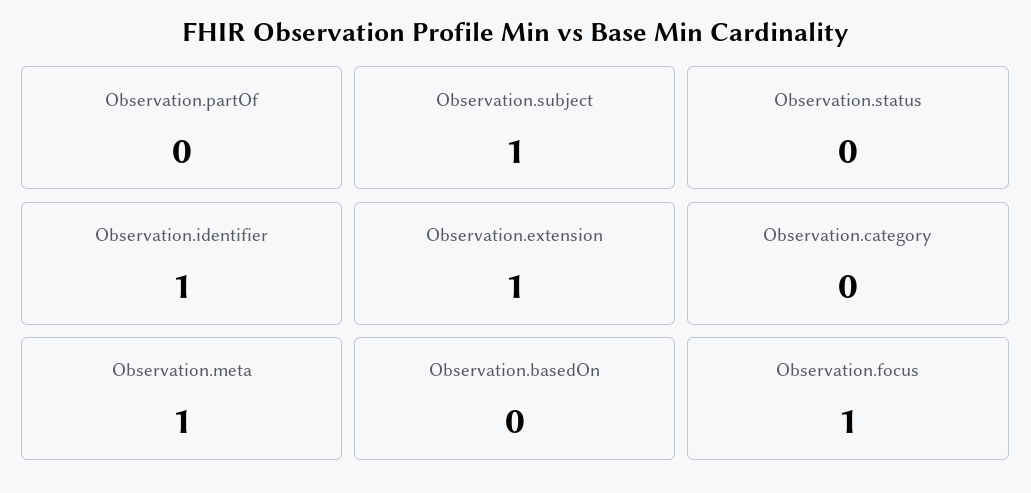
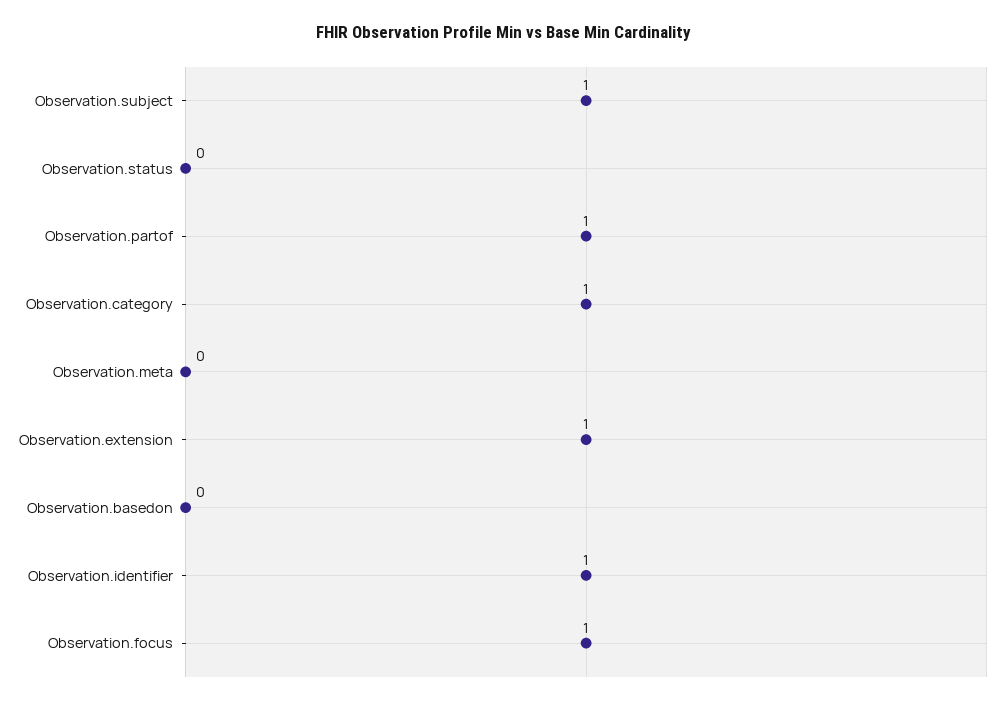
  {
-   "Observation.partOf": 0,
+   "Observation.partOf": 1,
    "Observation.subject": 1,
    "Observation.status": 0,
    "Observation.identifier": 1,
    "Observation.extension": 1,
-   "Observation.category": 0,
+   "Observation.category": 1,
-   "Observation.meta": 1,
+   "Observation.meta": 0,
    "Observation.basedOn": 0,
    "Observation.focus": 1
  }

